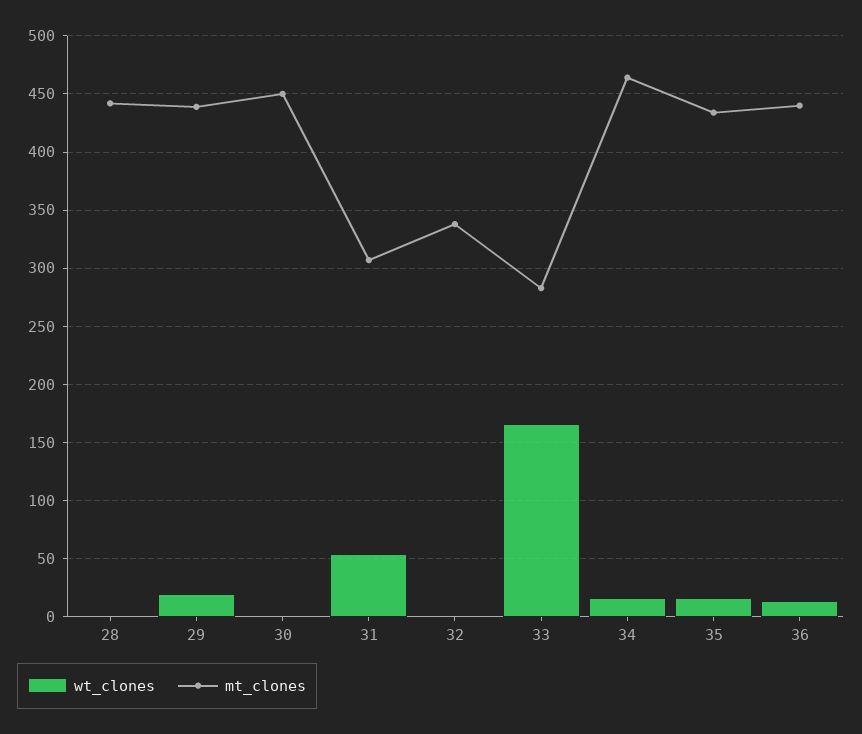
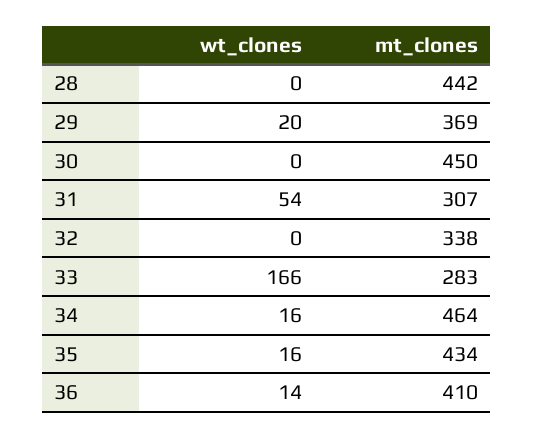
  {
    "wt_clones": {
      "28": 0,
      "29": 20,
      "30": 0,
      "31": 54,
      "32": 0,
      "33": 166,
      "34": 16,
      "35": 16,
      "36": 14
    },
    "mt_clones": {
      "28": 442,
-     "29": 440,
+     "29": 369,
      "30": 450,
      "31": 307,
      "32": 338,
      "33": 283,
      "34": 464,
      "35": 434,
-     "36": 440
+     "36": 410
    }
  }

